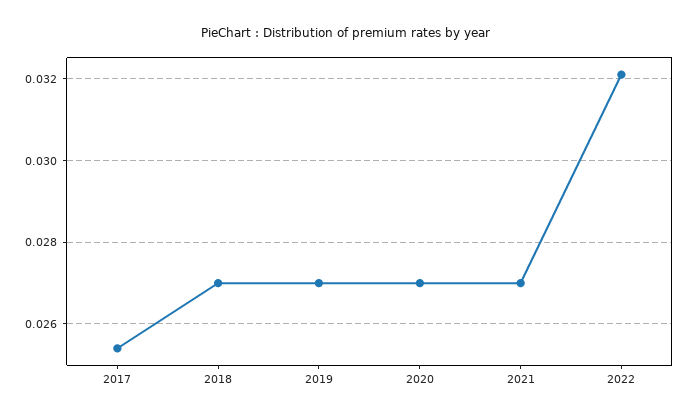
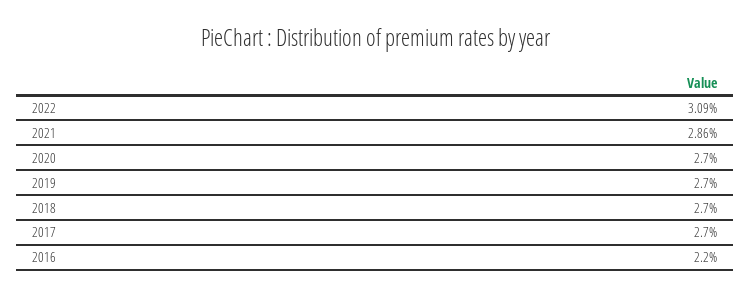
  {
-   "2017": 0.0255,
+   "2017": 0.027,
    "2018": 0.027,
    "2019": 0.027,
    "2020": 0.027,
-   "2021": 0.027,
+   "2021": 0.0286,
-   "2022": 0.032
+   "2022": 0.0309,
+   "2016": 0.022
  }

